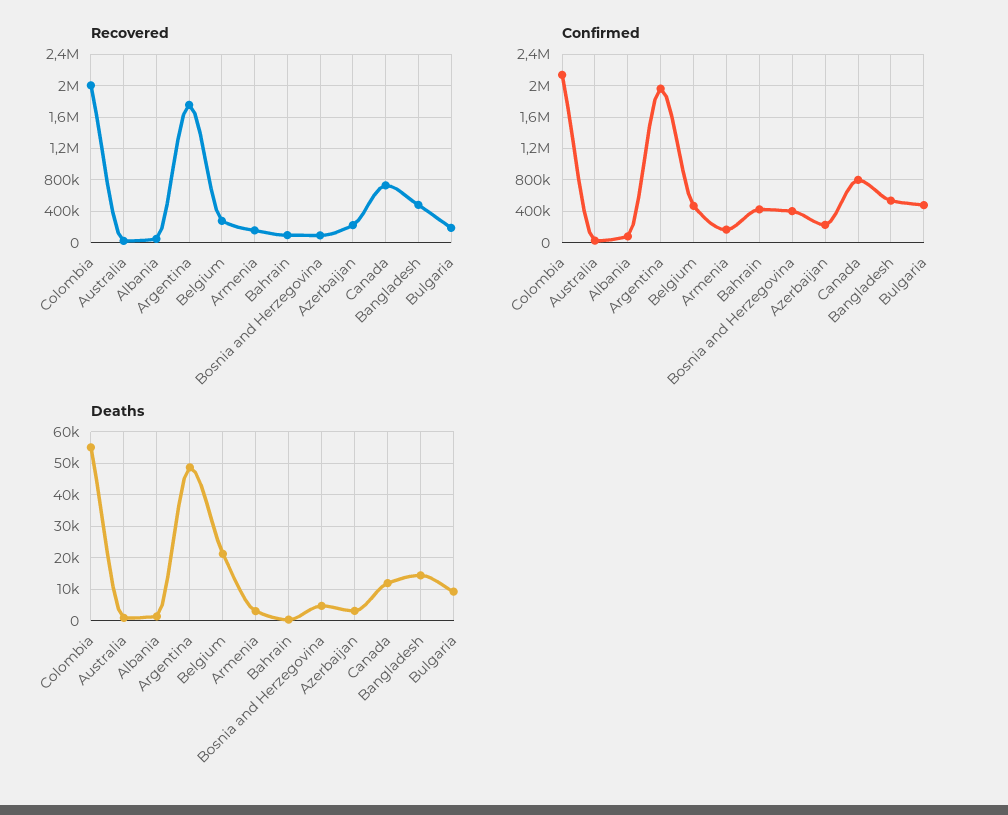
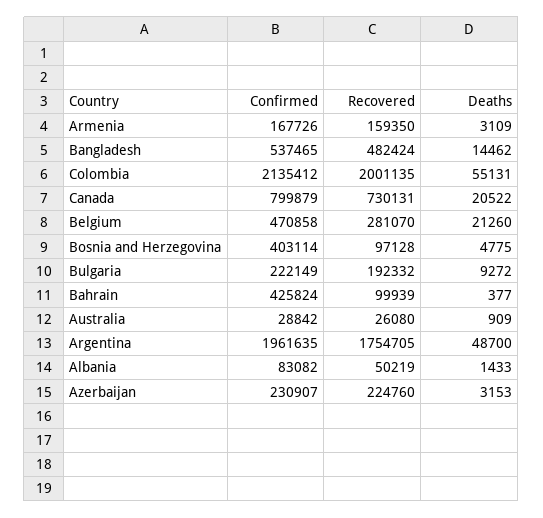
  {
    "Recovered": {
      "Colombia": 2001135,
      "Australia": 26080,
      "Albania": 50219,
      "Argentina": 1754705,
      "Belgium": 281070,
      "Armenia": 159350,
      "Bahrain": 99939,
      "Bosnia and Herzegovina": 97128,
      "Azerbaijan": 224760,
      "Canada": 730131,
      "Bangladesh": 482424,
      "Bulgaria": 192332
    },
    "Confirmed": {
      "Colombia": 2135412,
      "Australia": 28842,
      "Albania": 83082,
      "Argentina": 1961635,
      "Belgium": 470858,
      "Armenia": 167726,
      "Bahrain": 425824,
      "Bosnia and Herzegovina": 403114,
      "Azerbaijan": 230907,
      "Canada": 799879,
      "Bangladesh": 537465,
-     "Bulgaria": 500000
+     "Bulgaria": 222149
    },
    "Deaths": {
      "Colombia": 55131,
      "Australia": 909,
      "Albania": 1433,
      "Argentina": 48700,
      "Belgium": 21260,
      "Armenia": 3109,
      "Bahrain": 377,
      "Bosnia and Herzegovina": 4775,
      "Azerbaijan": 3153,
-     "Canada": 12000,
+     "Canada": 20522,
      "Bangladesh": 14462,
      "Bulgaria": 9272
    }
  }

